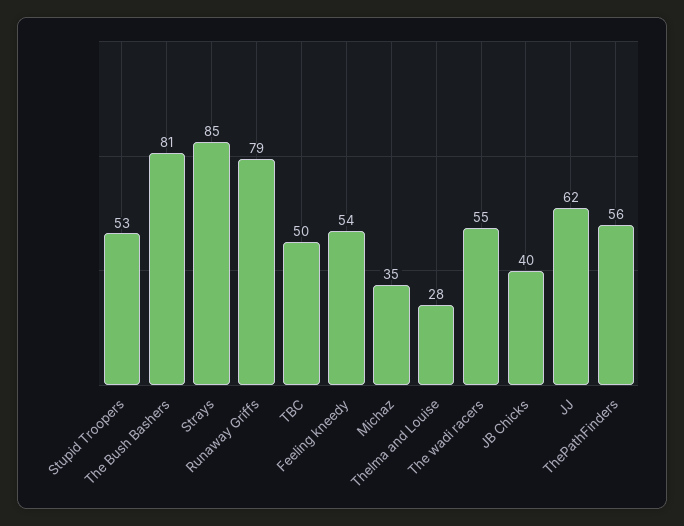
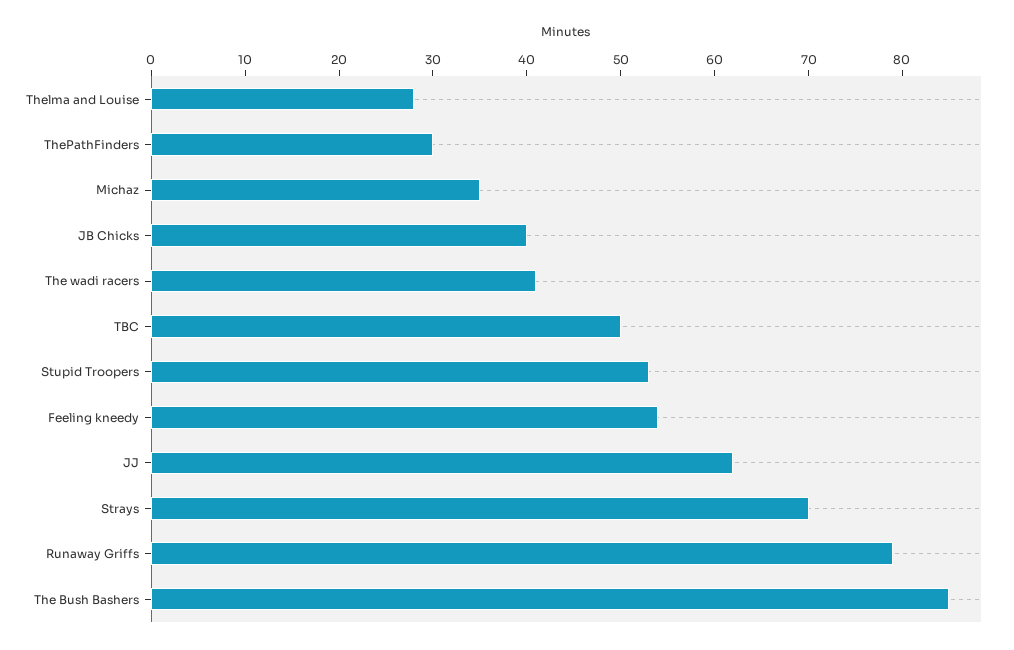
  {
    "Stupid Troopers": 53,
-   "The Bush Bashers": 81,
+   "The Bush Bashers": 85,
-   "Strays": 85,
+   "Strays": 70,
    "Runaway Griffs": 79,
    "TBC": 50,
    "Feeling kneedy": 54,
    "Michaz": 35,
    "Thelma and Louise": 28,
-   "The wadi racers": 55,
+   "The wadi racers": 41,
    "JB Chicks": 40,
    "JJ": 62,
-   "ThePathFinders": 56
+   "ThePathFinders": 30
  }

